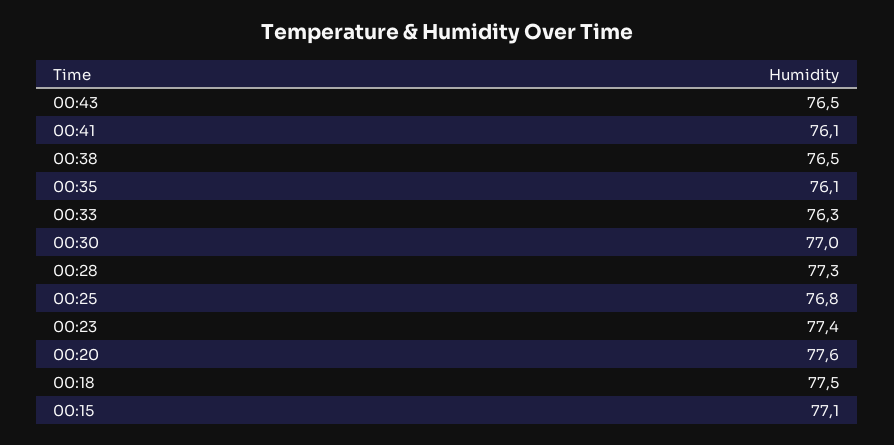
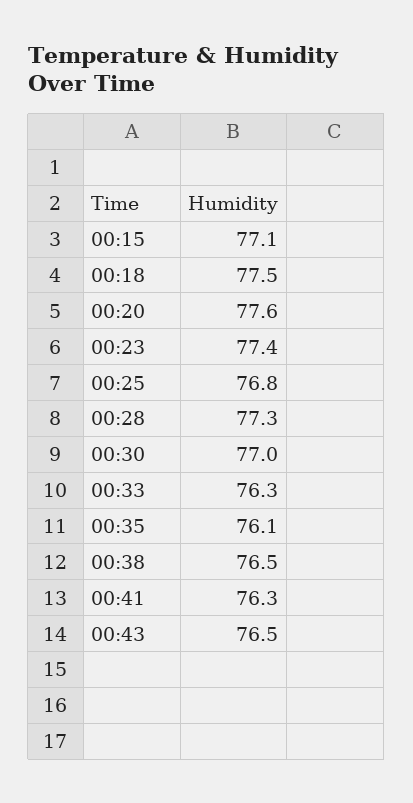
  {
    "00:43": 76.5,
-   "00:41": 76.1,
+   "00:41": 76.3,
    "00:38": 76.5,
    "00:35": 76.1,
    "00:33": 76.3,
    "00:30": 77,
    "00:28": 77.3,
    "00:25": 76.8,
    "00:23": 77.4,
    "00:20": 77.6,
    "00:18": 77.5,
    "00:15": 77.1
  }

